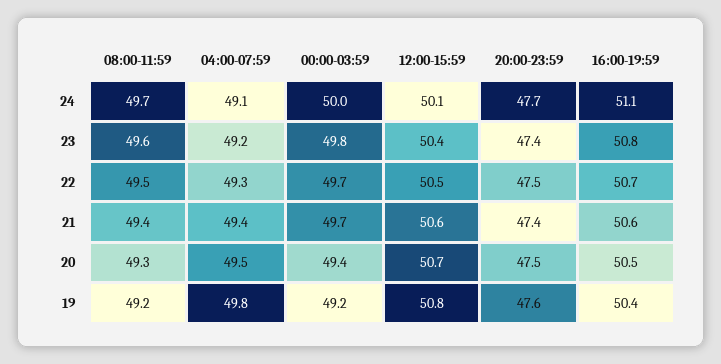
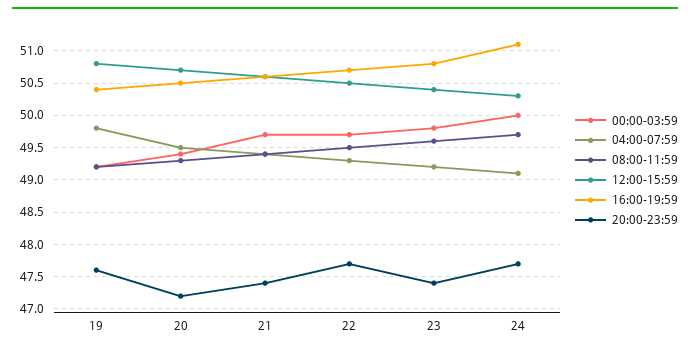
  {
    "08:00-11:59": {
      "24": 49.7,
      "23": 49.6,
      "22": 49.5,
      "21": 49.4,
      "20": 49.3,
      "19": 49.2
    },
    "04:00-07:59": {
      "24": 49.1,
      "23": 49.2,
      "22": 49.3,
      "21": 49.4,
      "20": 49.5,
      "19": 49.8
    },
    "00:00-03:59": {
      "24": 50,
      "23": 49.8,
      "22": 49.7,
      "21": 49.7,
      "20": 49.4,
      "19": 49.2
    },
    "12:00-15:59": {
-     "24": 50.1,
+     "24": 50.3,
      "23": 50.4,
      "22": 50.5,
      "21": 50.6,
      "20": 50.7,
      "19": 50.8
    },
    "20:00-23:59": {
      "24": 47.7,
      "23": 47.4,
-     "22": 47.5,
+     "22": 47.7,
      "21": 47.4,
-     "20": 47.5,
+     "20": 47.2,
      "19": 47.6
    },
    "16:00-19:59": {
      "24": 51.1,
      "23": 50.8,
      "22": 50.7,
      "21": 50.6,
      "20": 50.5,
      "19": 50.4
    }
  }

